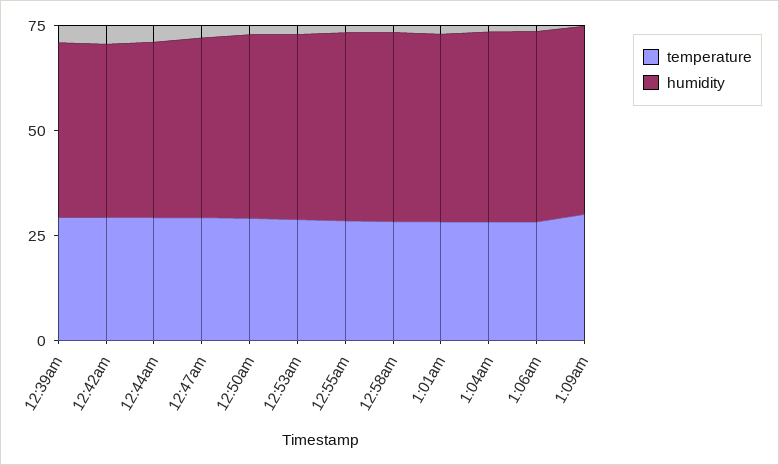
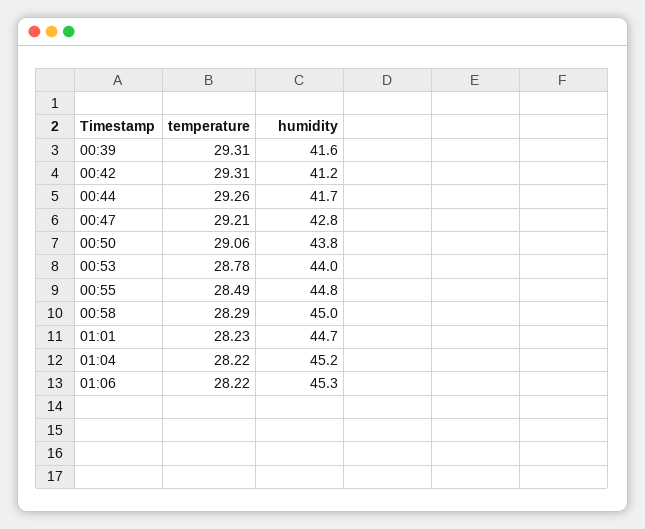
  {
    "temperature": {
      "12:39am": 29.31,
      "12:42am": 29.31,
      "12:44am": 29.26,
      "12:47am": 29.21,
      "12:50am": 29.06,
      "12:53am": 28.78,
      "12:55am": 28.49,
      "12:58am": 28.29,
      "1:01am": 28.23,
      "1:04am": 28.22,
-     "1:06am": 28.22,
+     "1:06am": 28.22
-     "1:09am": 30
    },
    "humidity": {
      "12:39am": 41.6,
      "12:42am": 41.2,
      "12:44am": 41.7,
      "12:47am": 42.8,
      "12:50am": 43.8,
      "12:53am": 44,
      "12:55am": 44.8,
      "12:58am": 45,
      "1:01am": 44.7,
      "1:04am": 45.2,
-     "1:06am": 45.3,
+     "1:06am": 45.3
-     "1:09am": 45
    }
  }

